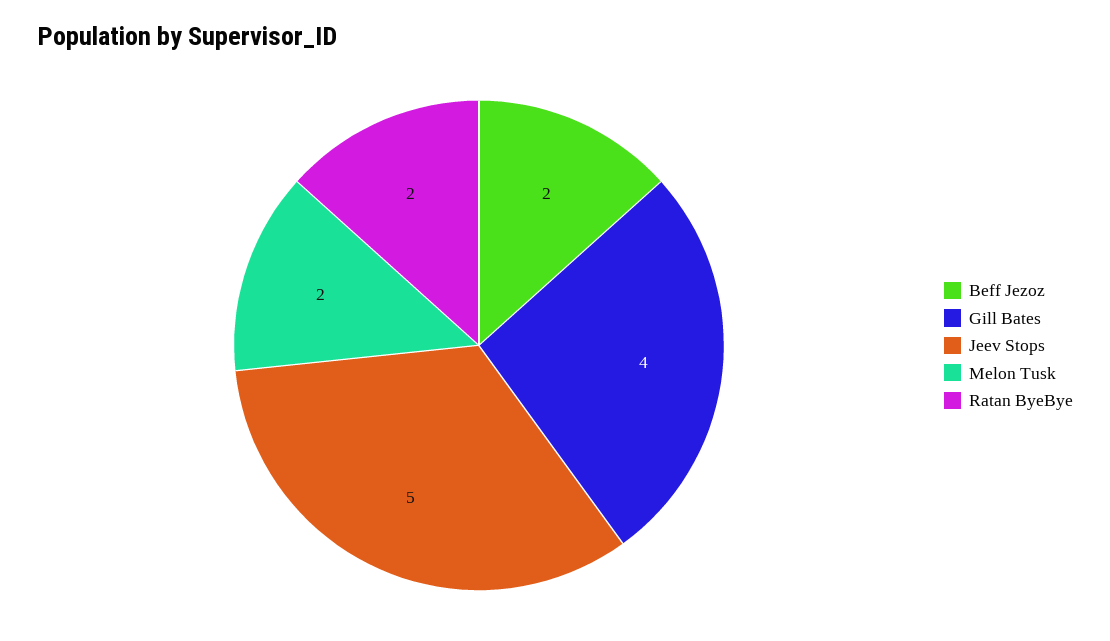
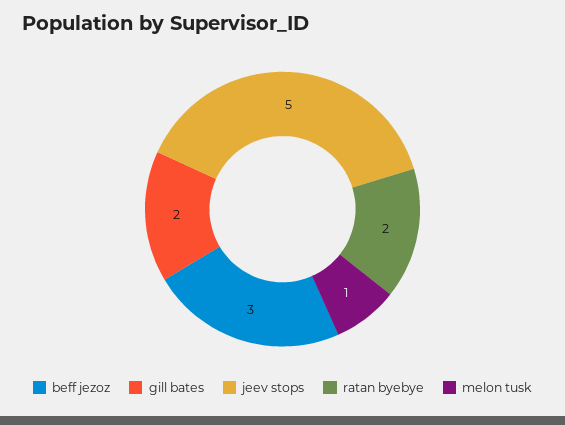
  {
-   "Beff Jezoz": 2,
+   "Beff Jezoz": 3,
-   "Gill Bates": 4,
+   "Gill Bates": 2,
    "Jeev Stops": 5,
-   "Melon Tusk": 2,
+   "Melon Tusk": 1,
    "Ratan ByeBye": 2
  }

